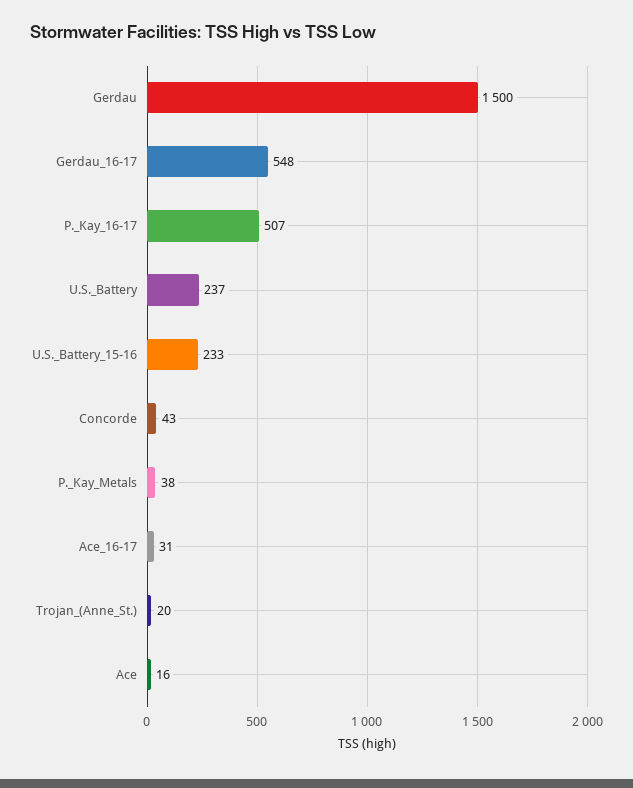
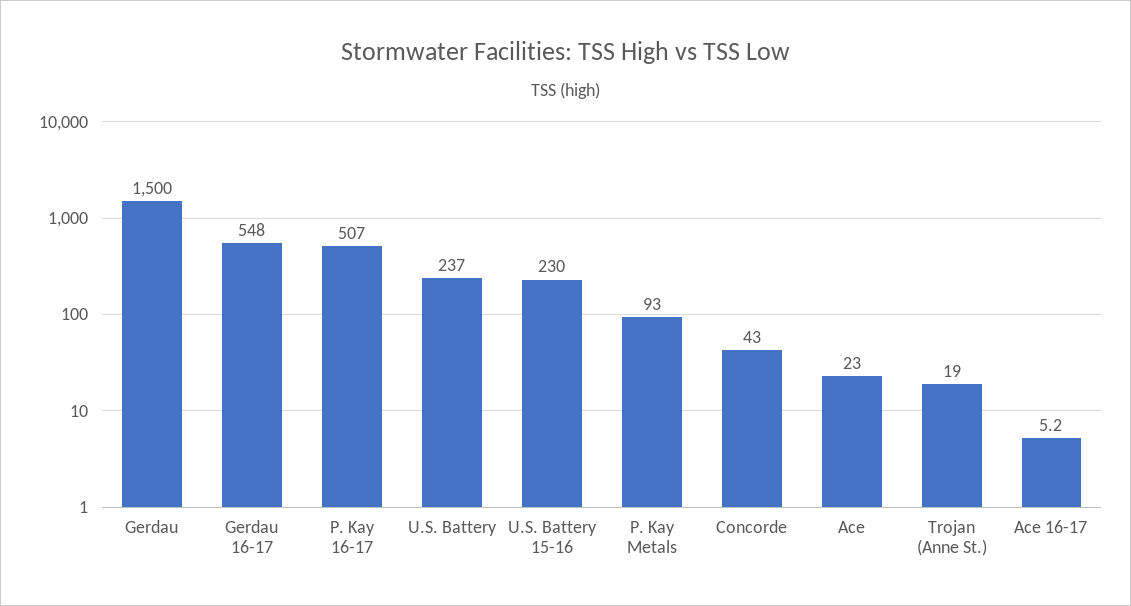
  {
    "Gerdau": 1500,
    "Gerdau_16-17": 548,
    "P._Kay_16-17": 507,
    "U.S._Battery": 237,
-   "U.S._Battery_15-16": 233,
+   "U.S._Battery_15-16": 230,
    "Concorde": 43,
-   "P._Kay_Metals": 38,
+   "P._Kay_Metals": 93,
-   "Ace_16-17": 31,
+   "Ace_16-17": 5.2,
-   "Trojan_(Anne_St.)": 20,
+   "Trojan_(Anne_St.)": 19,
-   "Ace": 16
+   "Ace": 23
  }

